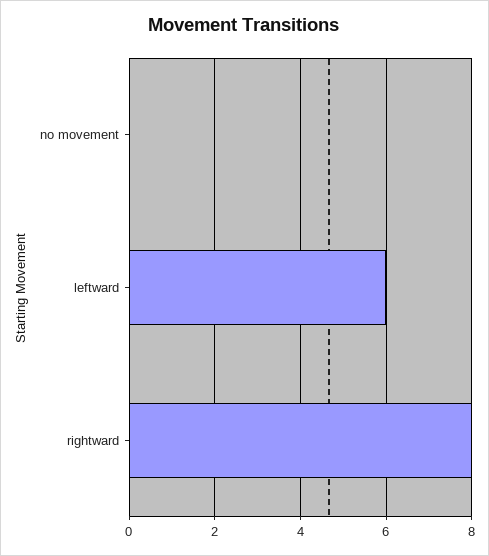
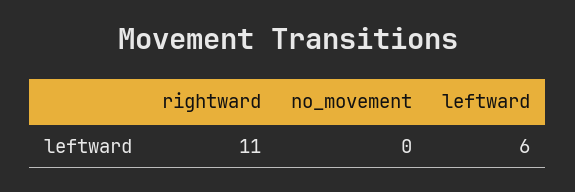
  {
    "no movement": 0,
    "leftward": 6,
-   "rightward": 8
+   "rightward": 11
  }

